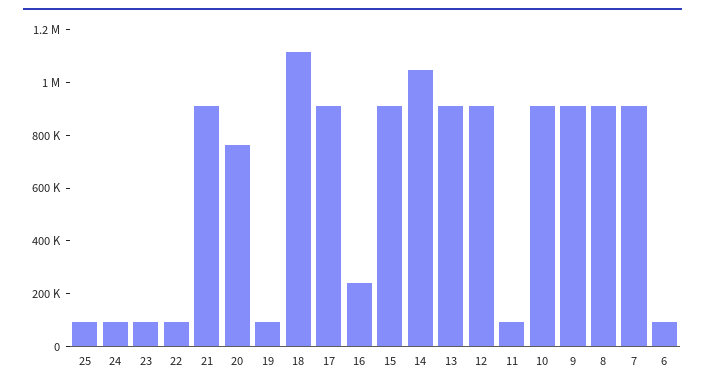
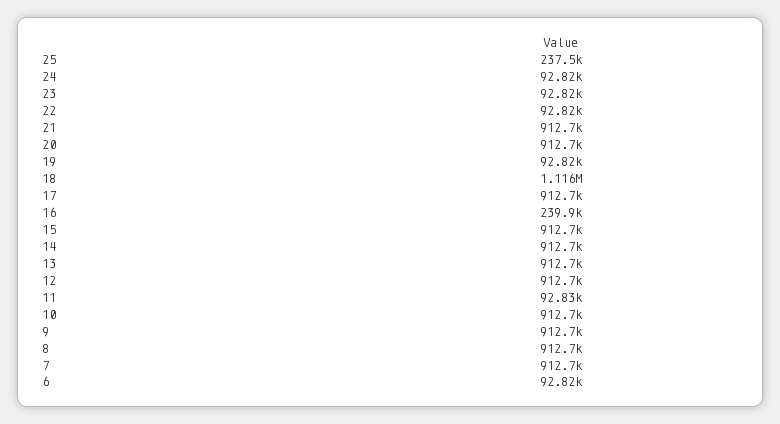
  {
-   "25": 100000,
+   "25": 237500,
    "24": 92820,
    "23": 92820,
    "22": 92820,
    "21": 912700,
-   "20": 750000,
+   "20": 912700,
    "19": 92820,
    "18": 1116000,
    "17": 912700,
    "16": 239900,
    "15": 912700,
-   "14": 1050000,
+   "14": 912700,
    "13": 912700,
    "12": 912700,
    "11": 92830,
    "10": 912700,
    "9": 912700,
    "8": 912700,
    "7": 912700,
    "6": 92820
  }

